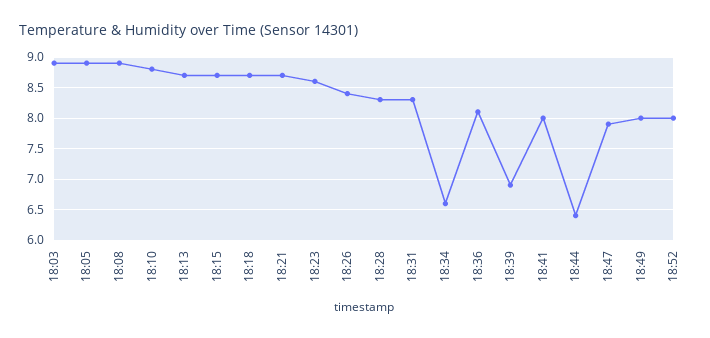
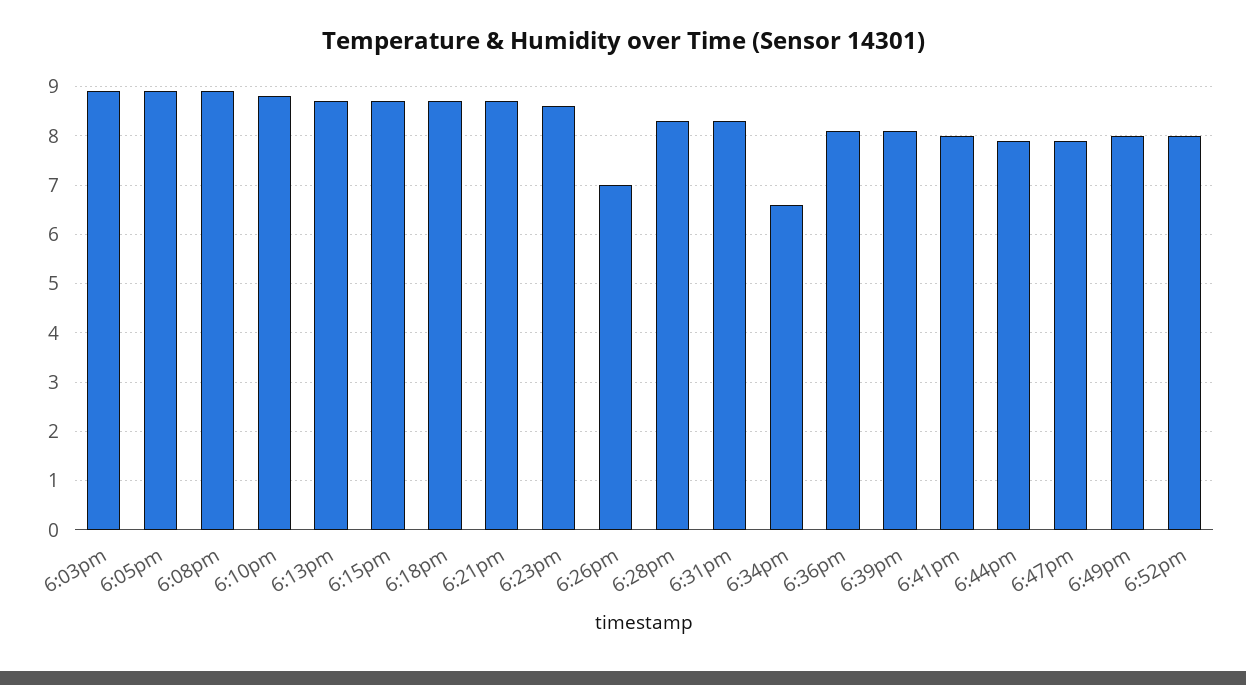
  {
    "18:03": 8.9,
    "18:05": 8.9,
    "18:08": 8.9,
    "18:10": 8.8,
    "18:13": 8.7,
    "18:15": 8.7,
    "18:18": 8.7,
    "18:21": 8.7,
    "18:23": 8.6,
-   "18:26": 8.4,
+   "18:26": 7,
    "18:28": 8.3,
    "18:31": 8.3,
    "18:34": 6.6,
    "18:36": 8.1,
-   "18:39": 6.9,
+   "18:39": 8,
    "18:41": 8,
-   "18:44": 6.4,
+   "18:44": 8,
    "18:47": 7.9,
    "18:49": 8,
    "18:52": 8
  }

